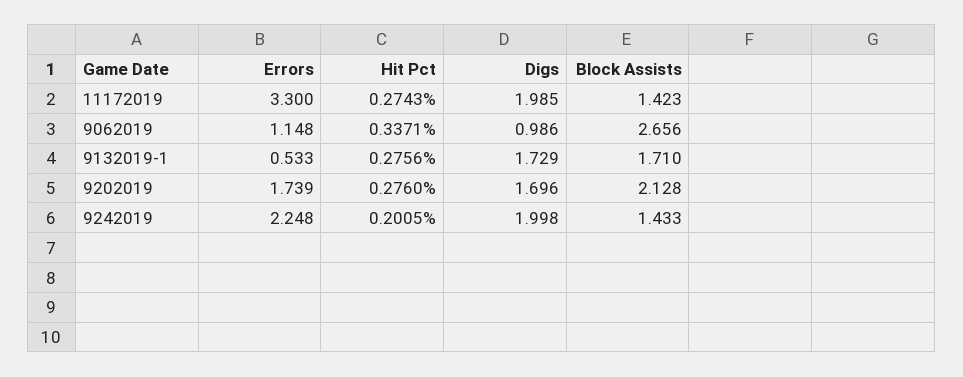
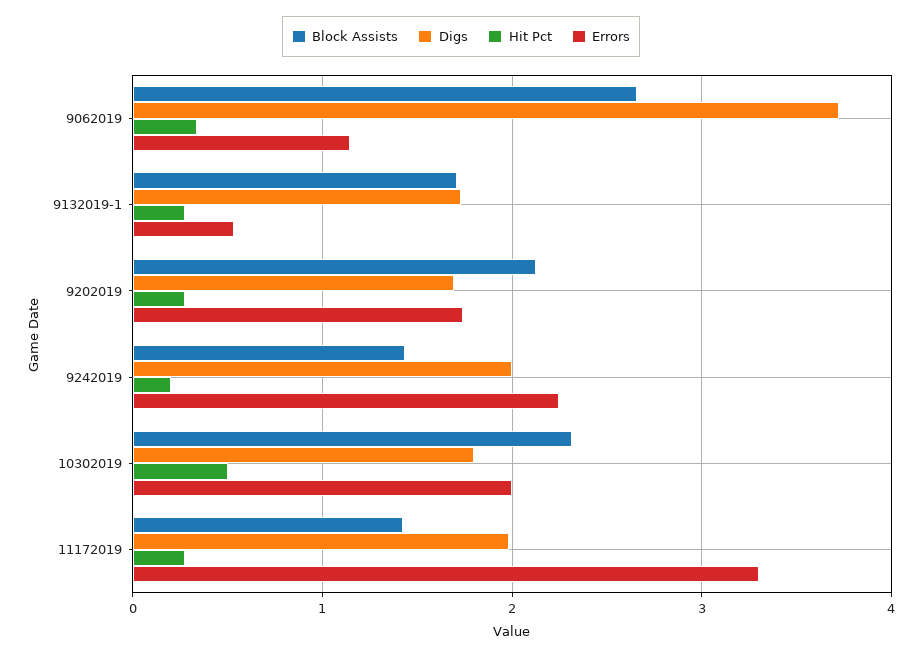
  {
    "Errors": {
      "11172019": 3.3,
      "9062019": 1.148,
      "9132019-1": 0.533,
      "9202019": 1.739,
-     "9242019": 2.248
+     "9242019": 2.248,
+     "10302019": 2
    },
    "Hit Pct": {
      "11172019": 0.2743,
      "9062019": 0.3371,
      "9132019-1": 0.2756,
      "9202019": 0.276,
-     "9242019": 0.2005
+     "9242019": 0.2005,
+     "10302019": 0.5
    },
    "Digs": {
      "11172019": 1.985,
-     "9062019": 0.986,
+     "9062019": 3.7,
      "9132019-1": 1.729,
      "9202019": 1.696,
-     "9242019": 1.998
+     "9242019": 1.998,
+     "10302019": 1.8
    },
    "Block Assists": {
      "11172019": 1.423,
      "9062019": 2.656,
      "9132019-1": 1.71,
      "9202019": 2.128,
-     "9242019": 1.433
+     "9242019": 1.433,
+     "10302019": 2.3
    }
  }

